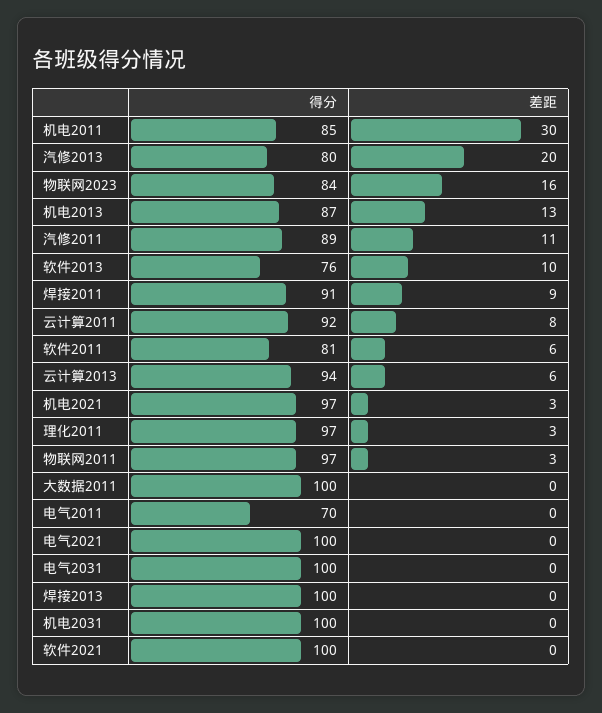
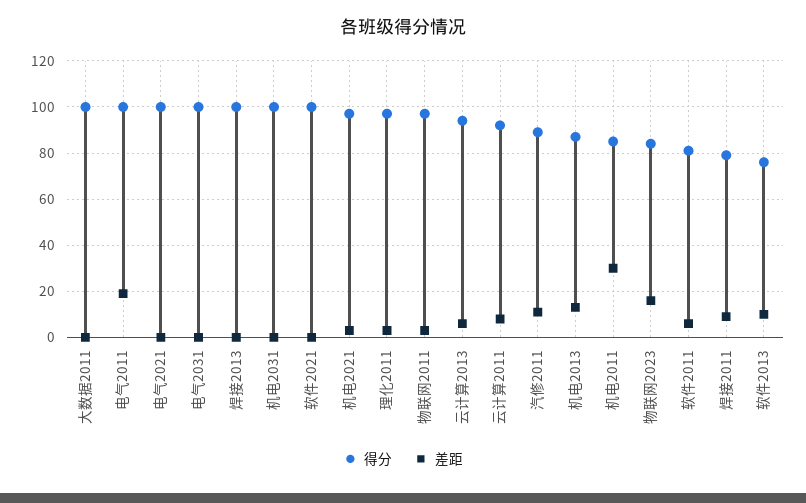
  {
    "得分": {
      "机电2011": 85,
-     "汽修2013": 80,
      "物联网2023": 84,
      "机电2013": 87,
      "汽修2011": 89,
      "软件2013": 76,
-     "焊接2011": 91,
+     "焊接2011": 80,
      "云计算2011": 92,
      "软件2011": 81,
      "云计算2013": 94,
      "机电2021": 97,
      "理化2011": 97,
      "物联网2011": 97,
      "大数据2011": 100,
-     "电气2011": 70,
+     "电气2011": 100,
      "电气2021": 100,
      "电气2031": 100,
      "焊接2013": 100,
      "机电2031": 100,
      "软件2021": 100
    },
    "差距": {
      "机电2011": 30,
-     "汽修2013": 20,
      "物联网2023": 16,
      "机电2013": 13,
      "汽修2011": 11,
      "软件2013": 10,
      "焊接2011": 9,
      "云计算2011": 8,
      "软件2011": 6,
      "云计算2013": 6,
      "机电2021": 3,
      "理化2011": 3,
      "物联网2011": 3,
      "大数据2011": 0,
-     "电气2011": 0,
+     "电气2011": 20,
      "电气2021": 0,
      "电气2031": 0,
      "焊接2013": 0,
      "机电2031": 0,
      "软件2021": 0
    }
  }

